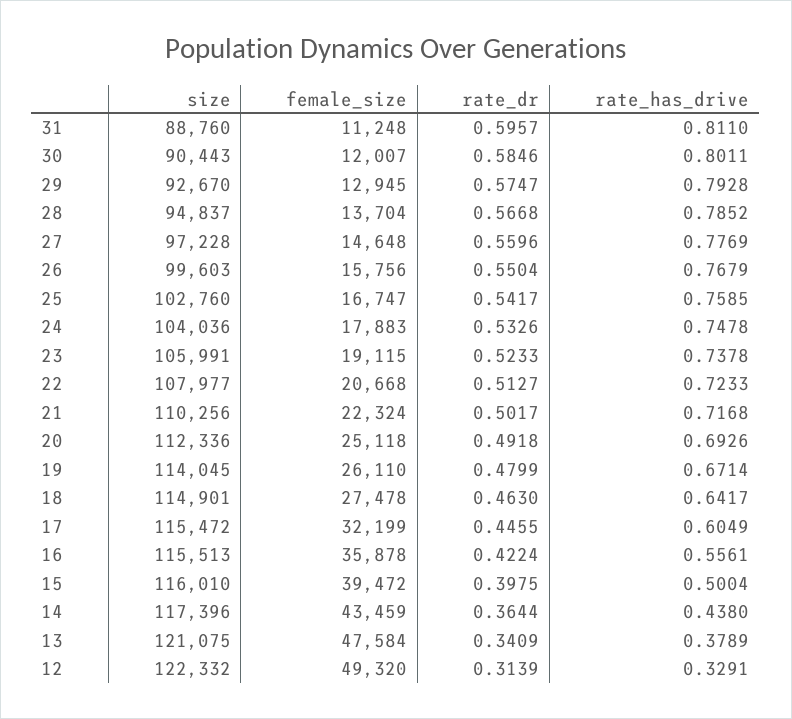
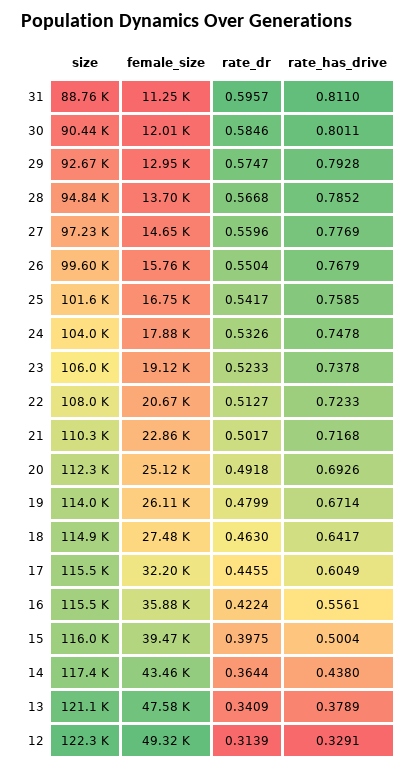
  {
    "size": {
      "31": 88760,
      "30": 90443,
      "29": 92670,
      "28": 94837,
      "27": 97228,
      "26": 99603,
-     "25": 102760,
+     "25": 101600,
      "24": 104036,
      "23": 105991,
      "22": 107977,
      "21": 110256,
      "20": 112336,
      "19": 114045,
      "18": 114901,
      "17": 115472,
      "16": 115513,
      "15": 116010,
      "14": 117396,
      "13": 121075,
      "12": 122332
    },
    "female_size": {
      "31": 11248,
      "30": 12007,
      "29": 12945,
      "28": 13704,
      "27": 14648,
      "26": 15756,
      "25": 16747,
      "24": 17883,
      "23": 19115,
      "22": 20668,
-     "21": 22324,
+     "21": 22860,
      "20": 25118,
      "19": 26110,
      "18": 27478,
      "17": 32199,
      "16": 35878,
      "15": 39472,
      "14": 43459,
      "13": 47584,
      "12": 49320
    },
    "rate_dr": {
      "31": 0.5957,
      "30": 0.5846,
      "29": 0.5747,
      "28": 0.5668,
      "27": 0.5596,
      "26": 0.5504,
      "25": 0.5417,
      "24": 0.5326,
      "23": 0.5233,
      "22": 0.5127,
      "21": 0.5017,
      "20": 0.4918,
      "19": 0.4799,
      "18": 0.463,
      "17": 0.4455,
      "16": 0.4224,
      "15": 0.3975,
      "14": 0.3644,
      "13": 0.3409,
      "12": 0.3139
    },
    "rate_has_drive": {
      "31": 0.811,
      "30": 0.8011,
      "29": 0.7928,
      "28": 0.7852,
      "27": 0.7769,
      "26": 0.7679,
      "25": 0.7585,
      "24": 0.7478,
      "23": 0.7378,
      "22": 0.7233,
      "21": 0.7168,
      "20": 0.6926,
      "19": 0.6714,
      "18": 0.6417,
      "17": 0.6049,
      "16": 0.5561,
      "15": 0.5004,
      "14": 0.438,
      "13": 0.3789,
      "12": 0.3291
    }
  }

